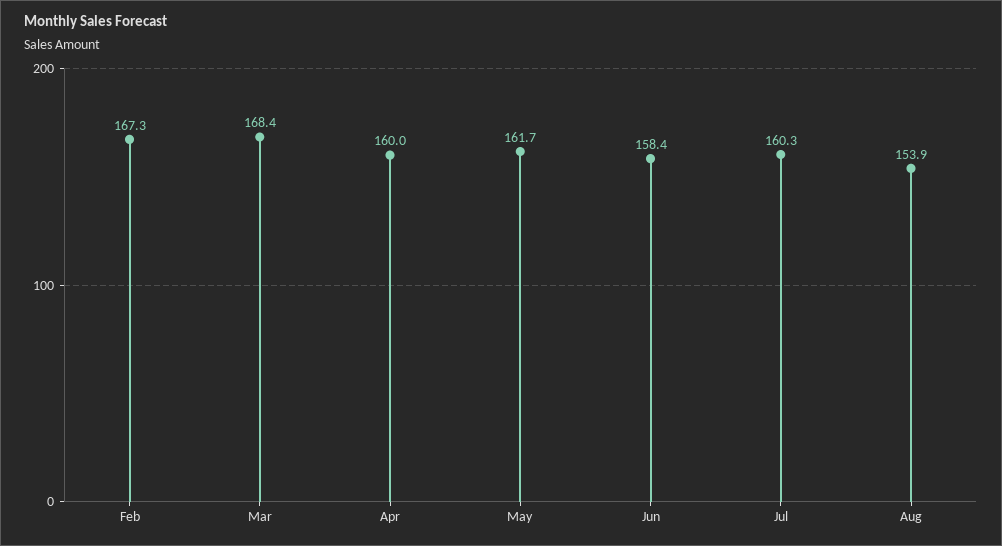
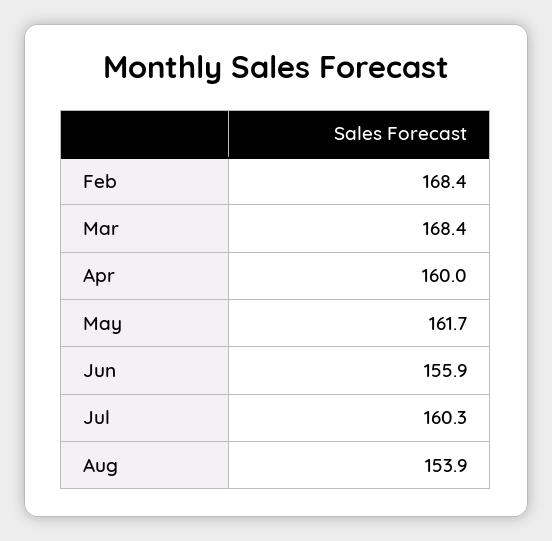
  {
-   "Feb": 167.3,
+   "Feb": 168.4,
    "Mar": 168.4,
    "Apr": 160,
    "May": 161.7,
-   "Jun": 158.4,
+   "Jun": 155.9,
    "Jul": 160.3,
    "Aug": 153.9
  }

